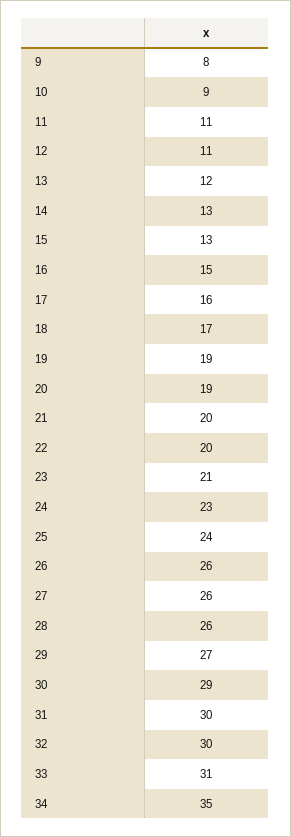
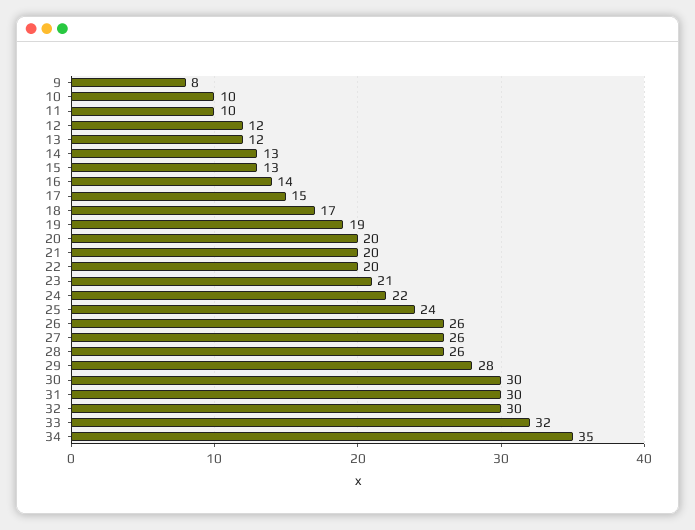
  {
    "9": 8,
-   "10": 9,
+   "10": 10,
-   "11": 11,
+   "11": 10,
-   "12": 11,
+   "12": 12,
    "13": 12,
    "14": 13,
    "15": 13,
-   "16": 15,
+   "16": 14,
-   "17": 16,
+   "17": 15,
    "18": 17,
    "19": 19,
-   "20": 19,
+   "20": 20,
    "21": 20,
    "22": 20,
    "23": 21,
-   "24": 23,
+   "24": 22,
    "25": 24,
    "26": 26,
    "27": 26,
    "28": 26,
-   "29": 27,
+   "29": 28,
-   "30": 29,
+   "30": 30,
    "31": 30,
    "32": 30,
-   "33": 31,
+   "33": 32,
    "34": 35
  }

